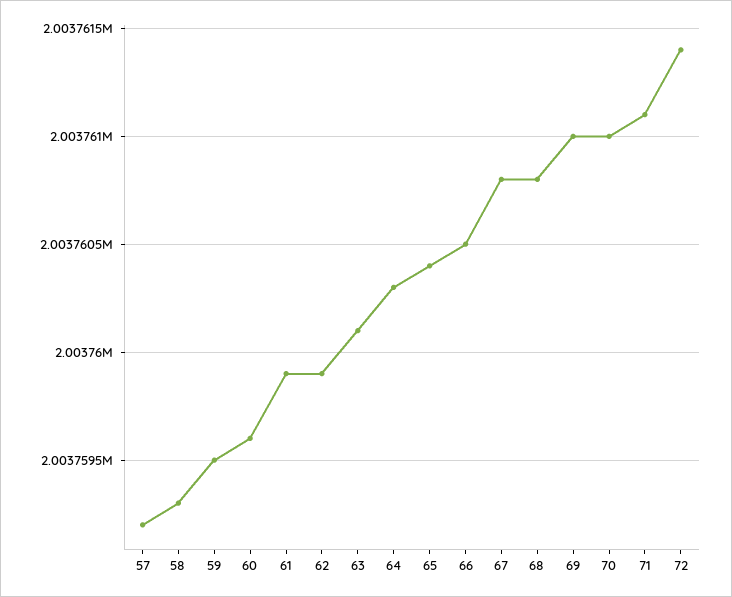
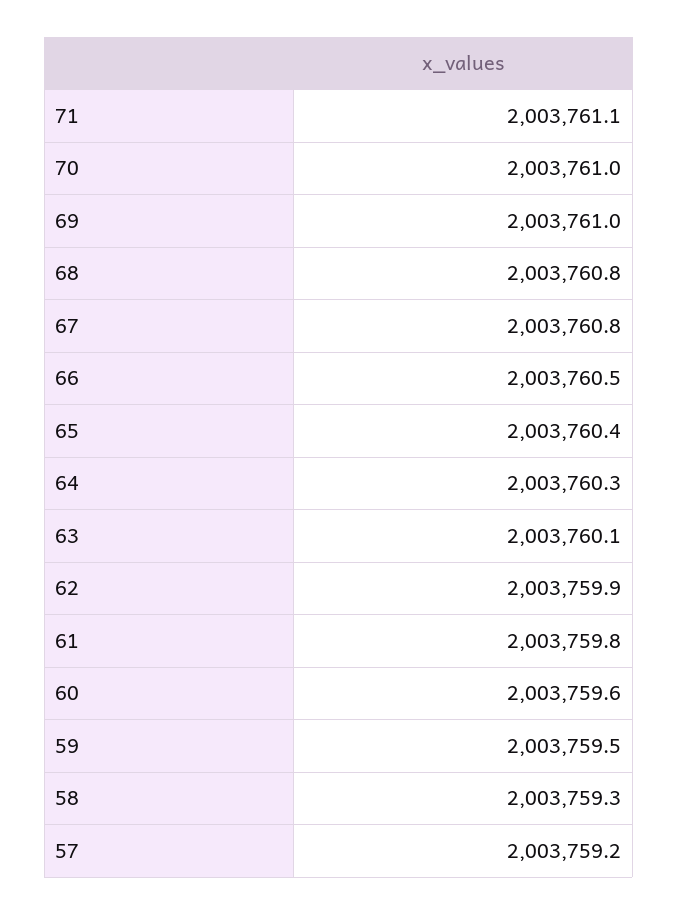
  {
    "57": 2003759.2,
    "58": 2003759.3,
    "59": 2003759.5,
    "60": 2003759.6,
-   "61": 2003759.9,
+   "61": 2003759.8,
    "62": 2003759.9,
    "63": 2003760.1,
    "64": 2003760.3,
    "65": 2003760.4,
    "66": 2003760.5,
    "67": 2003760.8,
    "68": 2003760.8,
    "69": 2003761,
    "70": 2003761,
-   "71": 2003761.1,
+   "71": 2003761.1
-   "72": 2003761.4
  }

